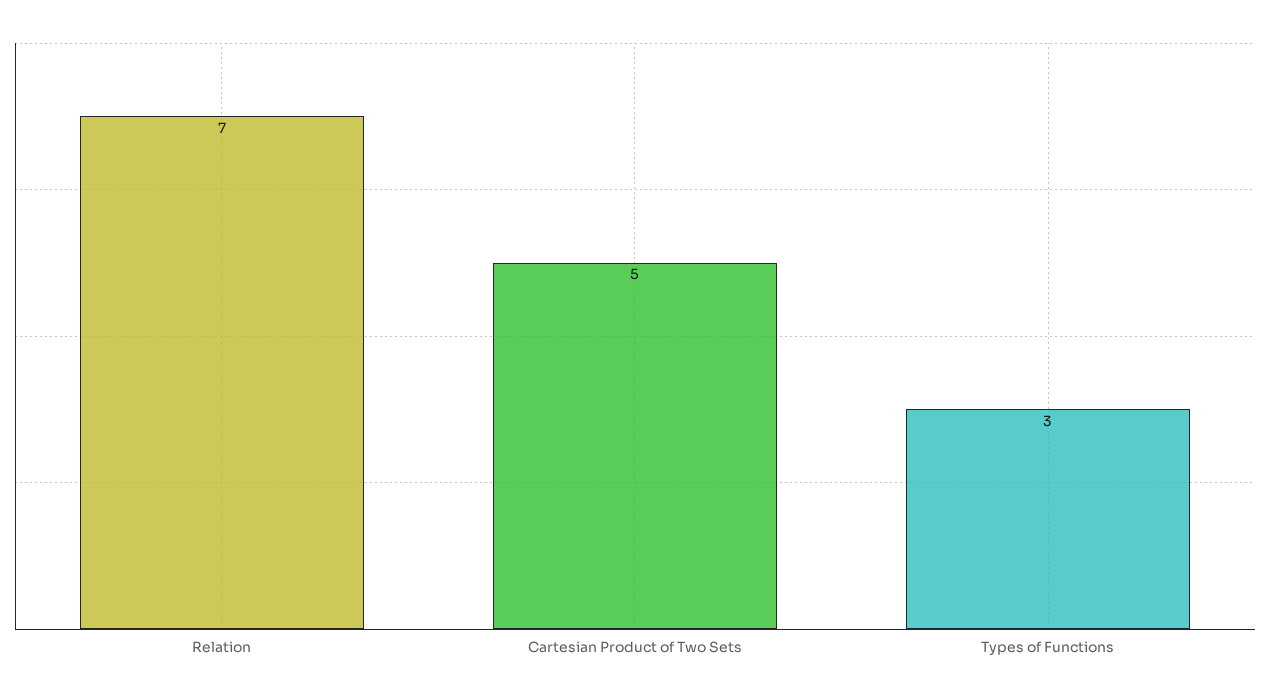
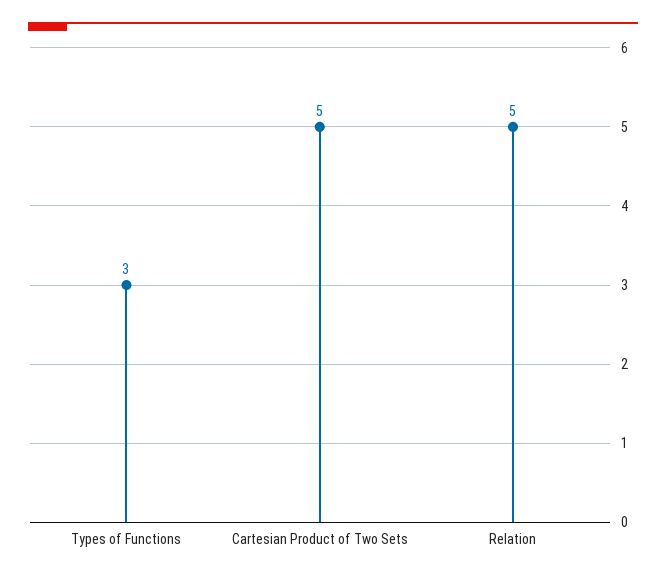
  {
-   "Relation": 7,
+   "Relation": 5,
    "Cartesian Product of Two Sets": 5,
    "Types of Functions": 3
  }

